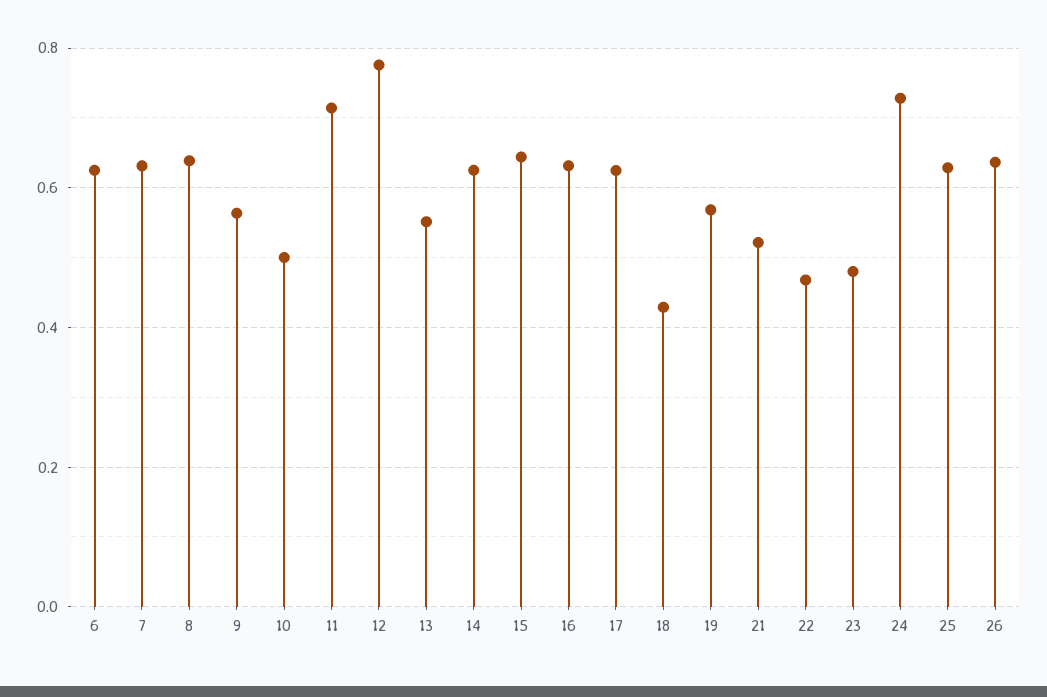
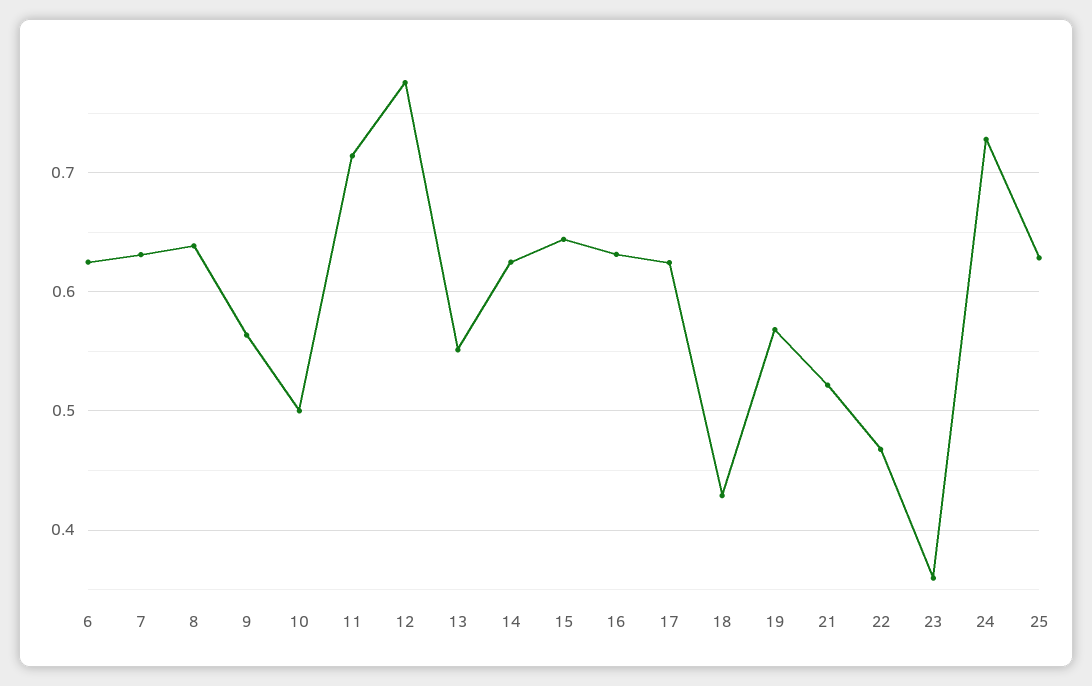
  {
    "6": 0.63,
    "7": 0.63,
    "8": 0.64,
    "9": 0.56,
    "10": 0.5,
    "11": 0.71,
    "12": 0.78,
    "13": 0.55,
    "14": 0.63,
    "15": 0.64,
    "16": 0.63,
    "17": 0.62,
    "18": 0.43,
    "19": 0.57,
    "21": 0.52,
    "22": 0.47,
-   "23": 0.48,
+   "23": 0.36,
    "24": 0.73,
-   "25": 0.63,
+   "25": 0.63
-   "26": 0.64
  }

